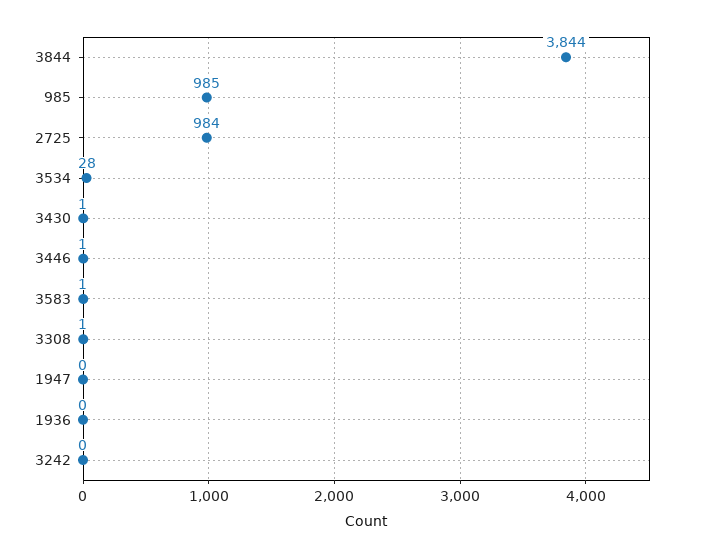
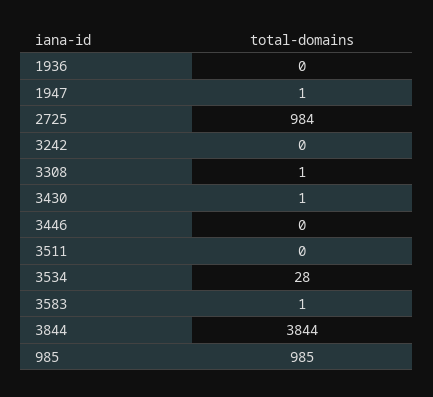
  {
    "3844": 3844,
    "985": 985,
    "2725": 984,
    "3534": 28,
    "3430": 1,
-   "3446": 1,
+   "3446": 0,
    "3583": 1,
    "3308": 1,
-   "1947": 0,
+   "1947": 1,
    "1936": 0,
-   "3242": 0
+   "3242": 0,
+   "3511": 0
  }

